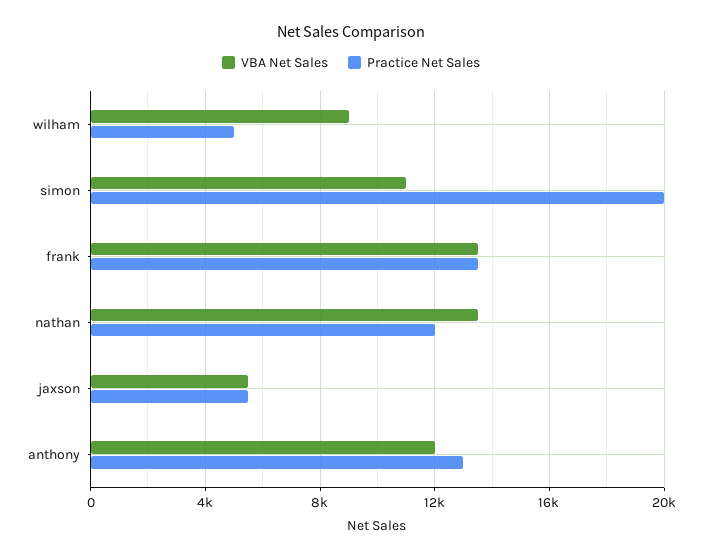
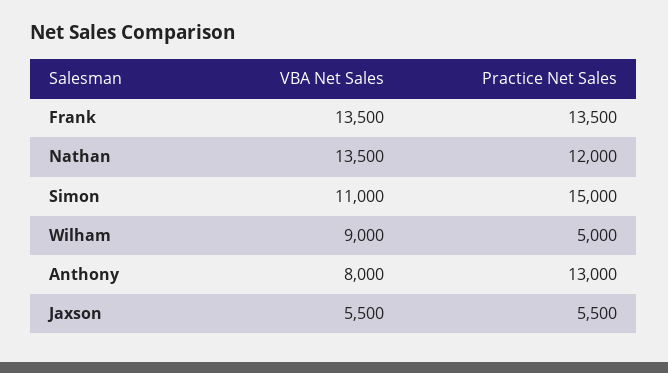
  {
    "VBA Net Sales": {
      "wilham": 9000,
      "simon": 11000,
      "frank": 13500,
      "nathan": 13500,
      "jaxson": 5500,
-     "anthony": 12000
+     "anthony": 8000
    },
    "Practice Net Sales": {
      "wilham": 5000,
-     "simon": 20000,
+     "simon": 15000,
      "frank": 13500,
      "nathan": 12000,
      "jaxson": 5500,
      "anthony": 13000
    }
  }

